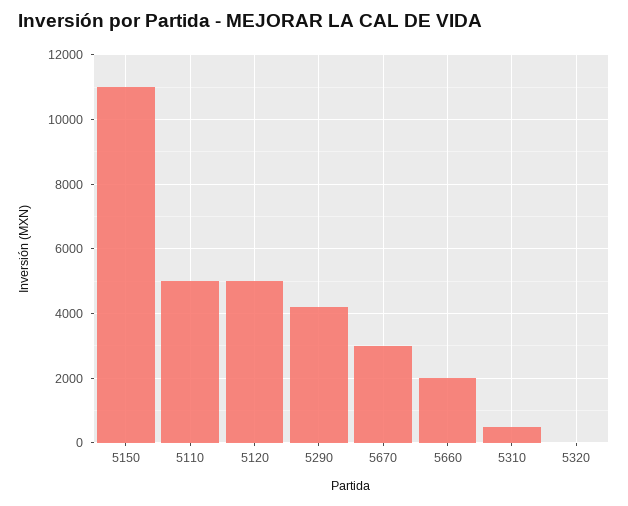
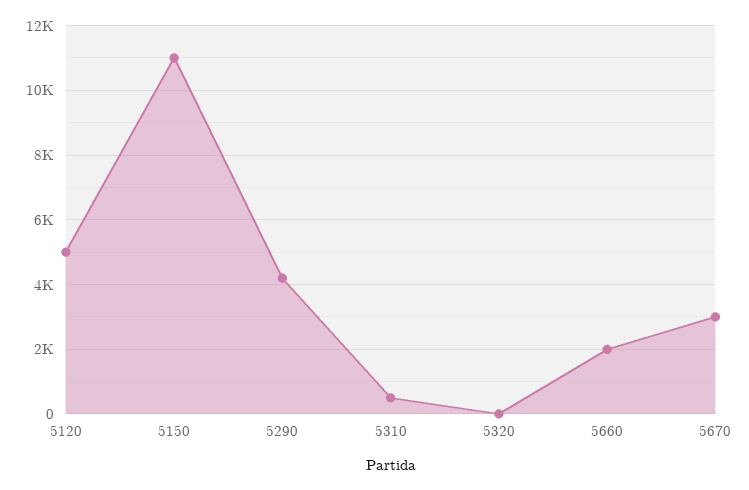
  {
    "5150": 11000,
-   "5110": 5000,
    "5120": 5000,
    "5290": 4200,
    "5670": 3000,
    "5660": 2000,
    "5310": 600,
    "5320": 0
  }

